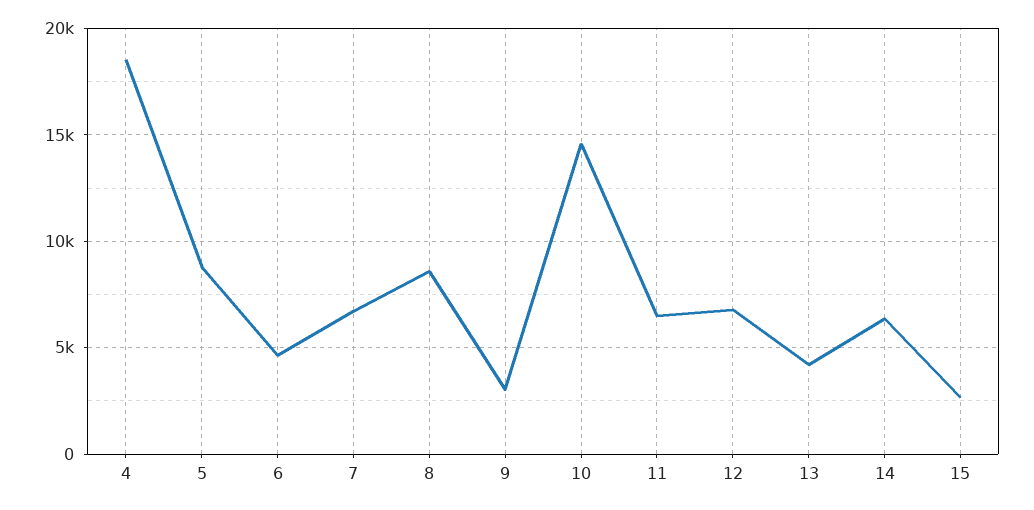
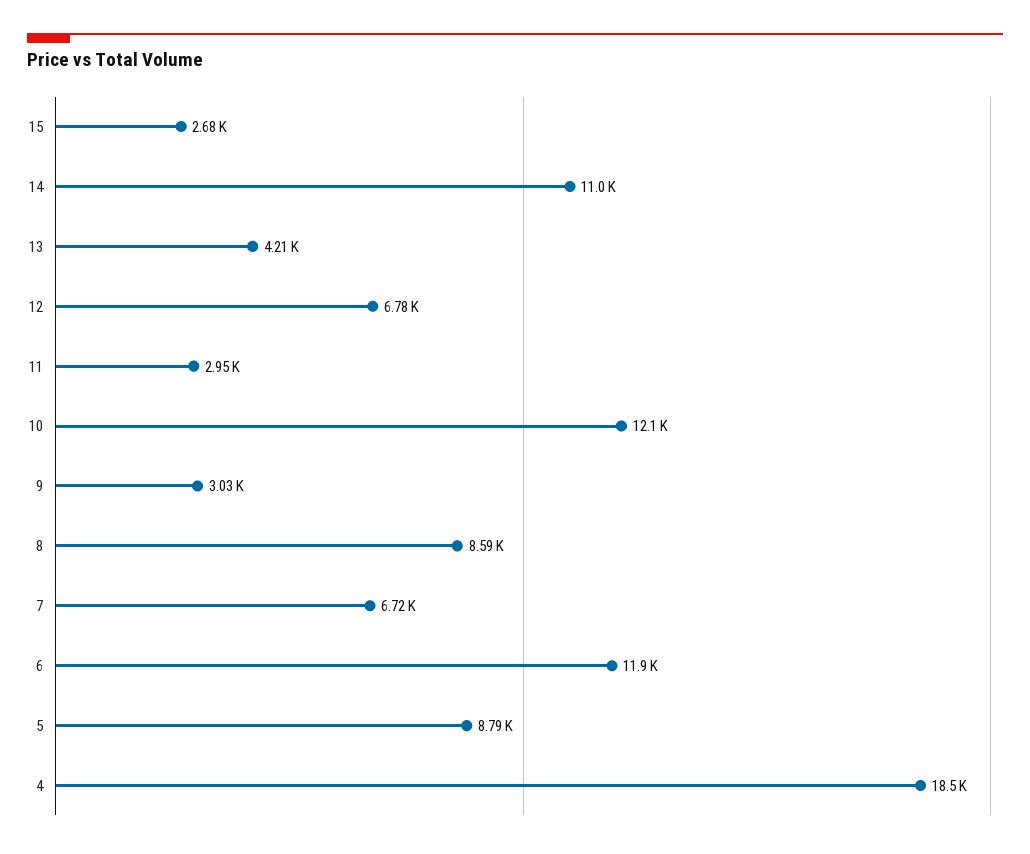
  {
    "4": 18500,
    "5": 8790,
-   "6": 4500,
+   "6": 11900,
    "7": 6720,
    "8": 8590,
    "9": 3030,
-   "10": 14500,
+   "10": 12100,
-   "11": 6500,
+   "11": 2950,
    "12": 6780,
    "13": 4210,
-   "14": 6500,
+   "14": 11000,
    "15": 2680
  }

